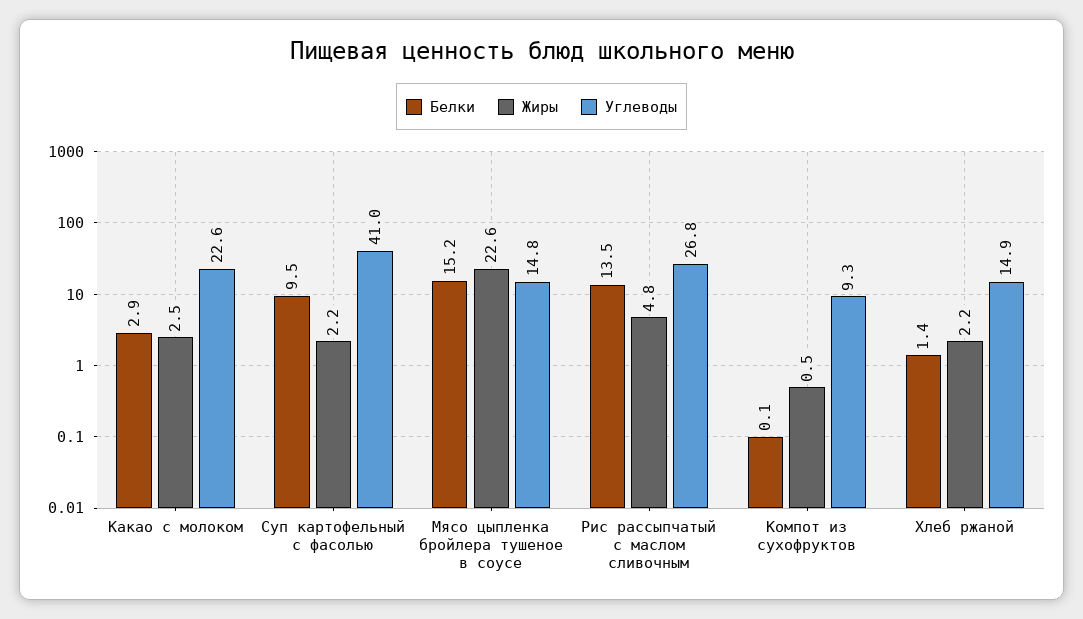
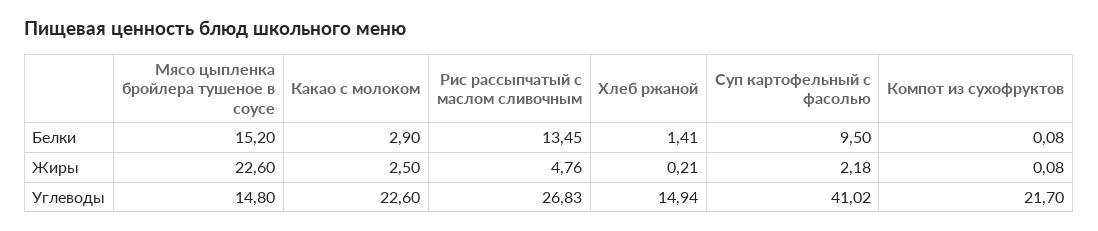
  {
    "Белки": {
      "Какао с молоком": 2.9,
      "Суп картофельный с фасолью": 9.5,
      "Мясо цыпленка бройлера тушеное в соусе": 15.2,
      "Рис рассыпчатый с маслом сливочным": 13.45,
      "Компот из сухофруктов": 0.08,
      "Хлеб ржаной": 1.41
    },
    "Жиры": {
      "Какао с молоком": 2.5,
      "Суп картофельный с фасолью": 2.18,
      "Мясо цыпленка бройлера тушеное в соусе": 22.6,
      "Рис рассыпчатый с маслом сливочным": 4.76,
-     "Компот из сухофруктов": 0.5,
+     "Компот из сухофруктов": 0.08,
-     "Хлеб ржаной": 2.2
+     "Хлеб ржаной": 0.21
    },
    "Углеводы": {
      "Какао с молоком": 22.6,
      "Суп картофельный с фасолью": 41.02,
      "Мясо цыпленка бройлера тушеное в соусе": 14.8,
      "Рис рассыпчатый с маслом сливочным": 26.83,
-     "Компот из сухофруктов": 9.3,
+     "Компот из сухофруктов": 21.7,
      "Хлеб ржаной": 14.94
    }
  }

